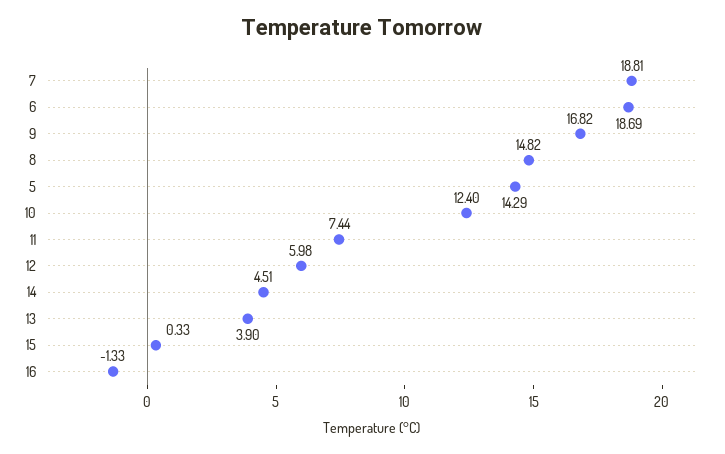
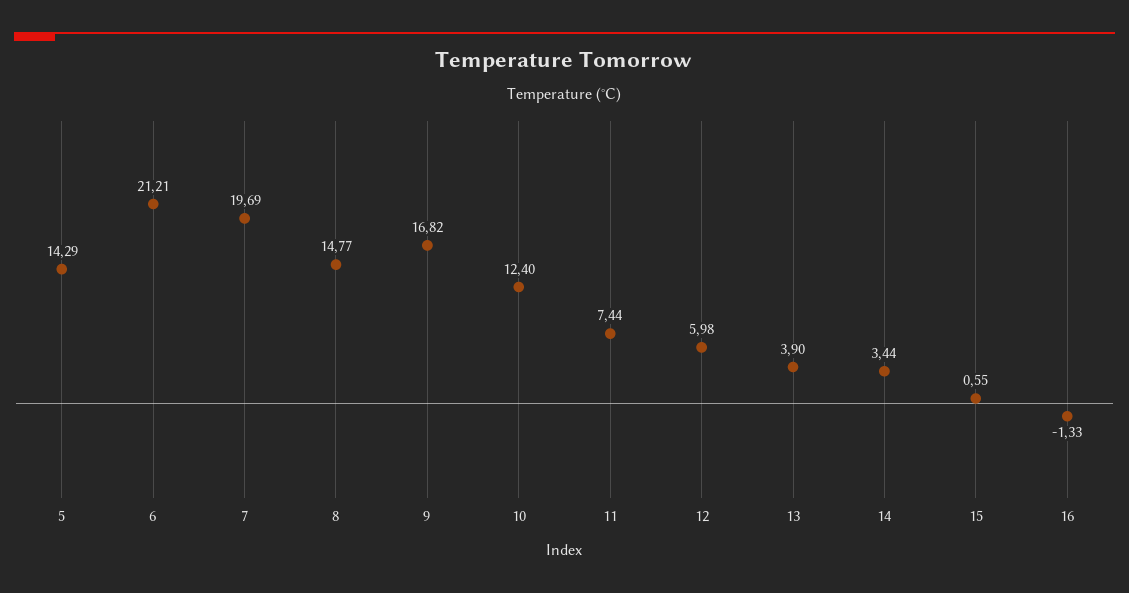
  {
-   "7": 18.81,
+   "7": 19.69,
-   "6": 18.69,
+   "6": 21.21,
    "9": 16.82,
-   "8": 14.82,
+   "8": 14.77,
    "5": 14.29,
    "10": 12.4,
    "11": 7.44,
    "12": 5.98,
-   "14": 4.51,
+   "14": 3.44,
    "13": 3.9,
-   "15": 0.33,
+   "15": 0.55,
    "16": -1.33
  }

